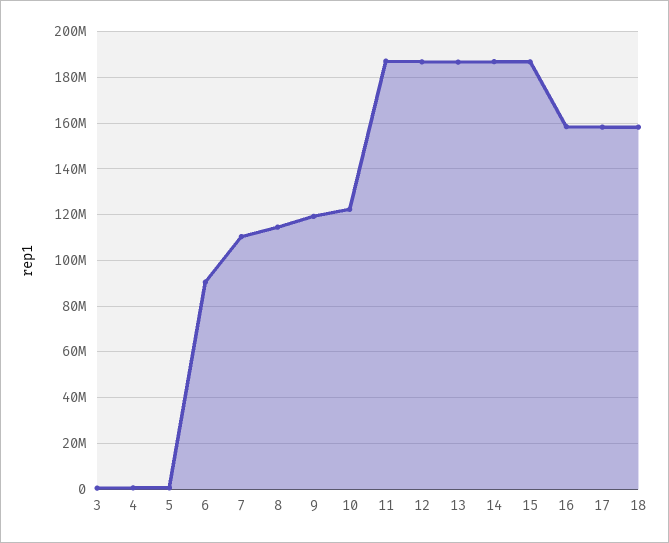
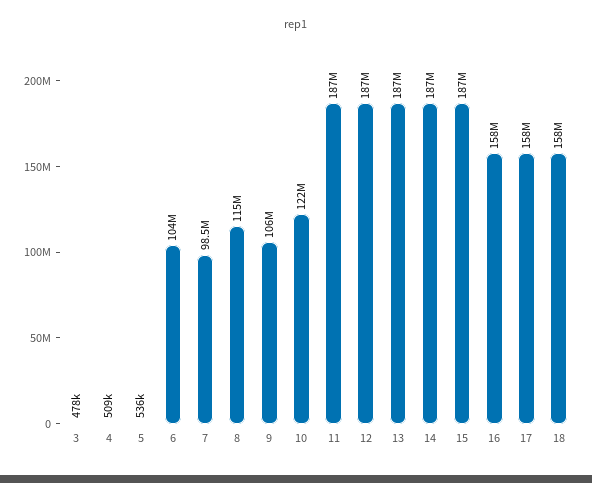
  {
    "3": 478000,
    "4": 509000,
    "5": 536000,
-   "6": 90000000,
+   "6": 104000000,
-   "7": 110000000,
+   "7": 98500000,
    "8": 115000000,
-   "9": 120000000,
+   "9": 106000000,
    "10": 122000000,
    "11": 187000000,
    "12": 187000000,
    "13": 187000000,
    "14": 187000000,
    "15": 187000000,
    "16": 158000000,
    "17": 158000000,
    "18": 158000000
  }

